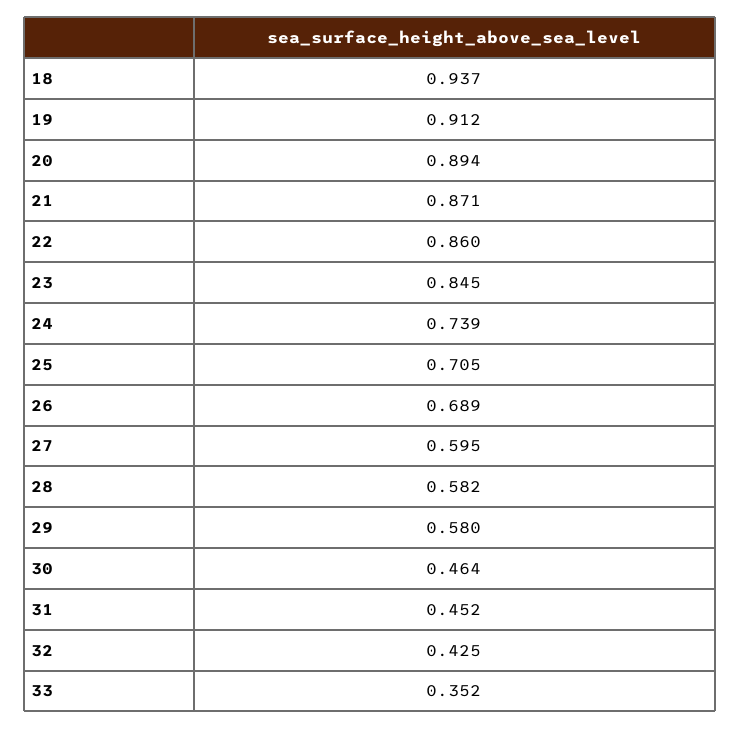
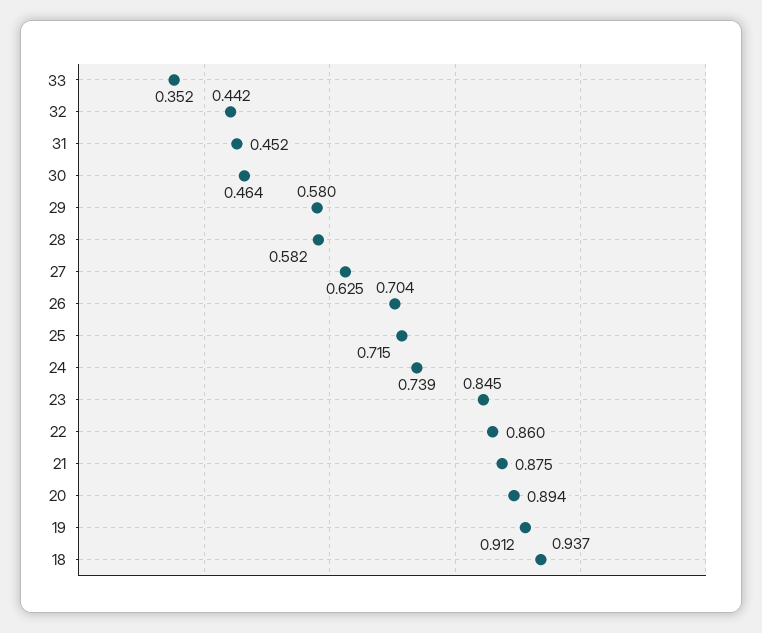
  {
    "18": 0.937,
    "19": 0.912,
    "20": 0.894,
-   "21": 0.871,
+   "21": 0.875,
    "22": 0.86,
    "23": 0.845,
    "24": 0.739,
-   "25": 0.705,
+   "25": 0.715,
-   "26": 0.689,
+   "26": 0.704,
-   "27": 0.595,
+   "27": 0.625,
    "28": 0.582,
    "29": 0.58,
    "30": 0.464,
    "31": 0.452,
-   "32": 0.425,
+   "32": 0.442,
    "33": 0.352
  }

